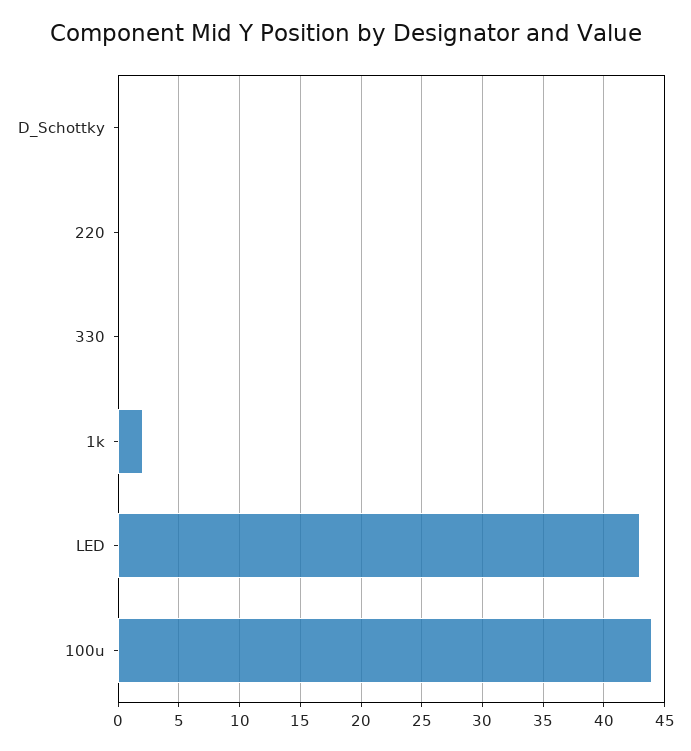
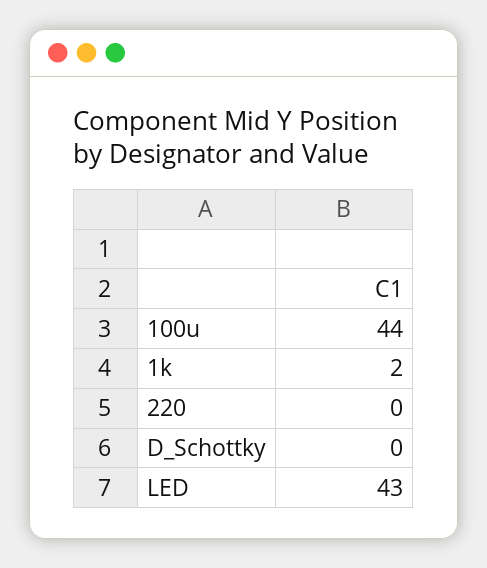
  {
    "D_Schottky": 0,
    "220": 0,
-   "330": 0,
    "1k": 2,
    "LED": 43,
    "100u": 44
  }

